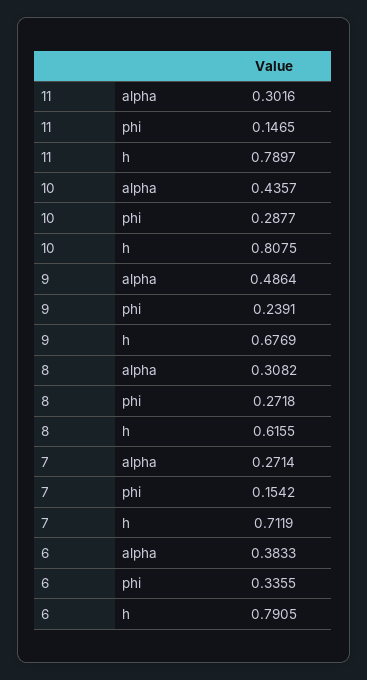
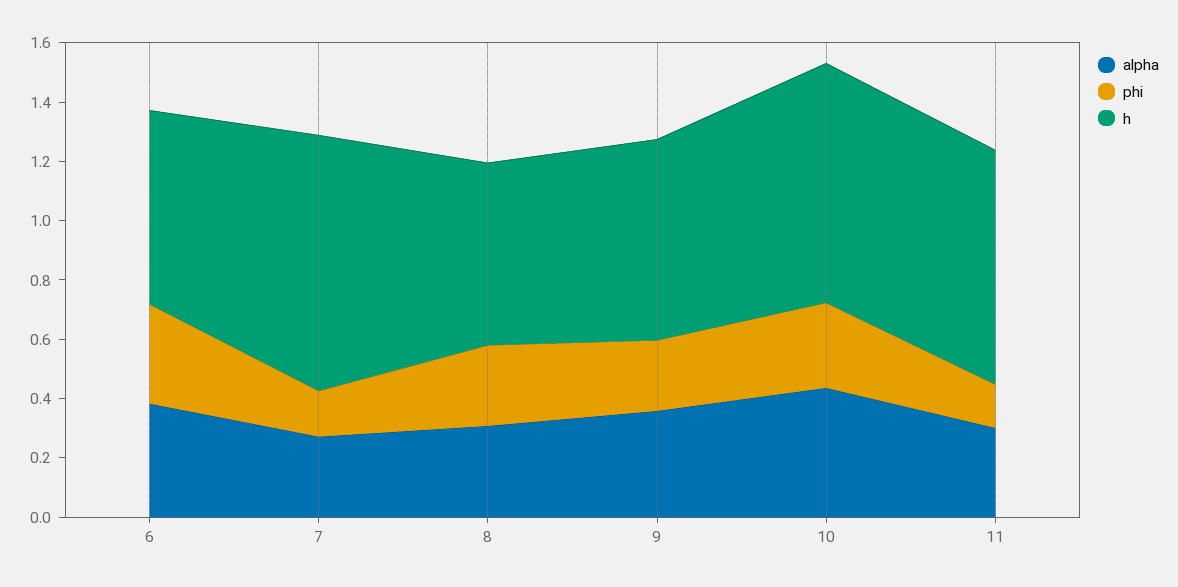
  {
    "alpha": {
      "11": 0.3016,
      "10": 0.4357,
-     "9": 0.4864,
+     "9": 0.35,
      "8": 0.3082,
      "7": 0.2714,
      "6": 0.3833
    },
    "phi": {
      "11": 0.1465,
      "10": 0.2877,
      "9": 0.2391,
      "8": 0.2718,
      "7": 0.1542,
      "6": 0.3355
    },
    "h": {
      "11": 0.7897,
      "10": 0.8075,
      "9": 0.6769,
      "8": 0.6155,
-     "7": 0.7119,
+     "7": 0.85,
-     "6": 0.7905
+     "6": 0.65
    }
  }

